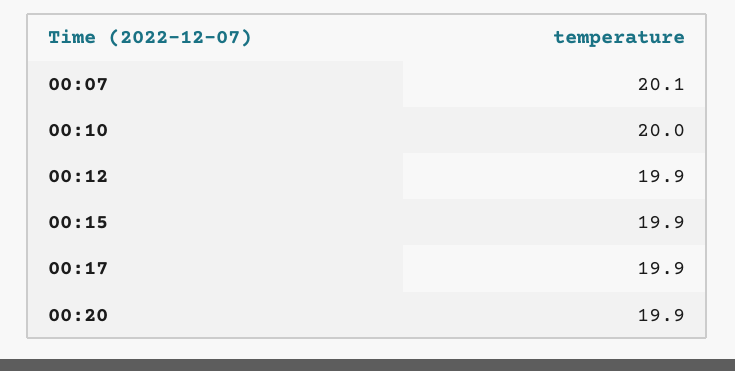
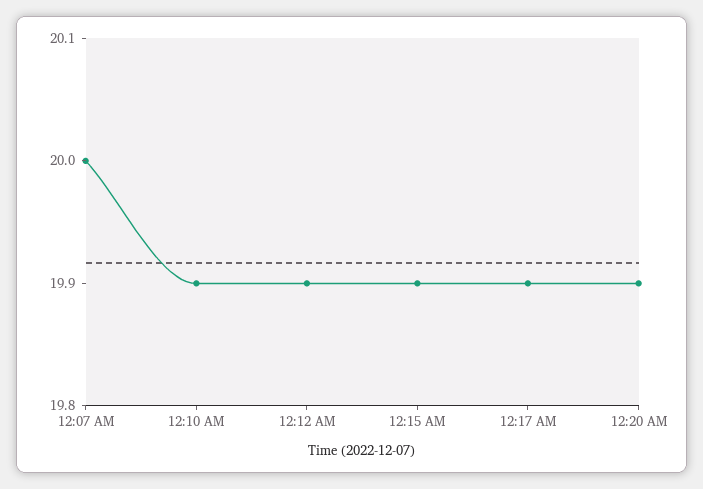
  {
-   "00:07": 20.1,
+   "00:07": 20,
-   "00:10": 20,
+   "00:10": 19.9,
    "00:12": 19.9,
    "00:15": 19.9,
    "00:17": 19.9,
    "00:20": 19.9
  }

